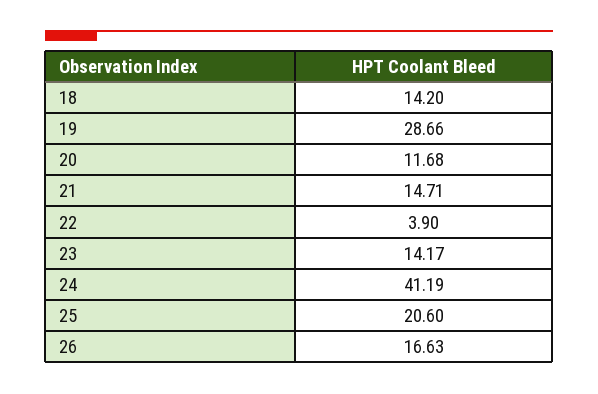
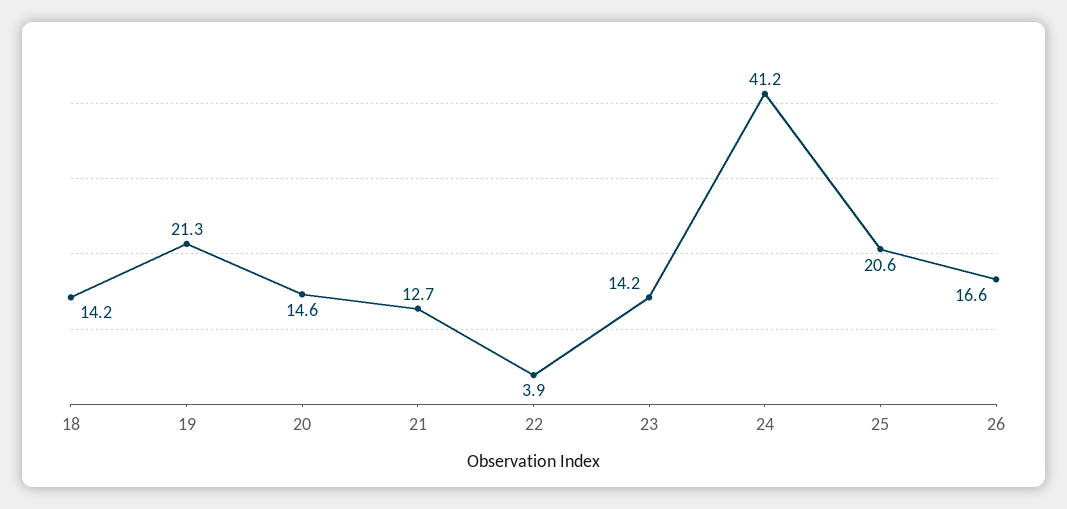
  {
    "18": 14.2,
-   "19": 28.66,
+   "19": 21.3,
-   "20": 11.68,
+   "20": 14.6,
-   "21": 14.71,
+   "21": 12.7,
    "22": 3.9,
    "23": 14.17,
    "24": 41.19,
    "25": 20.6,
    "26": 16.63
  }

